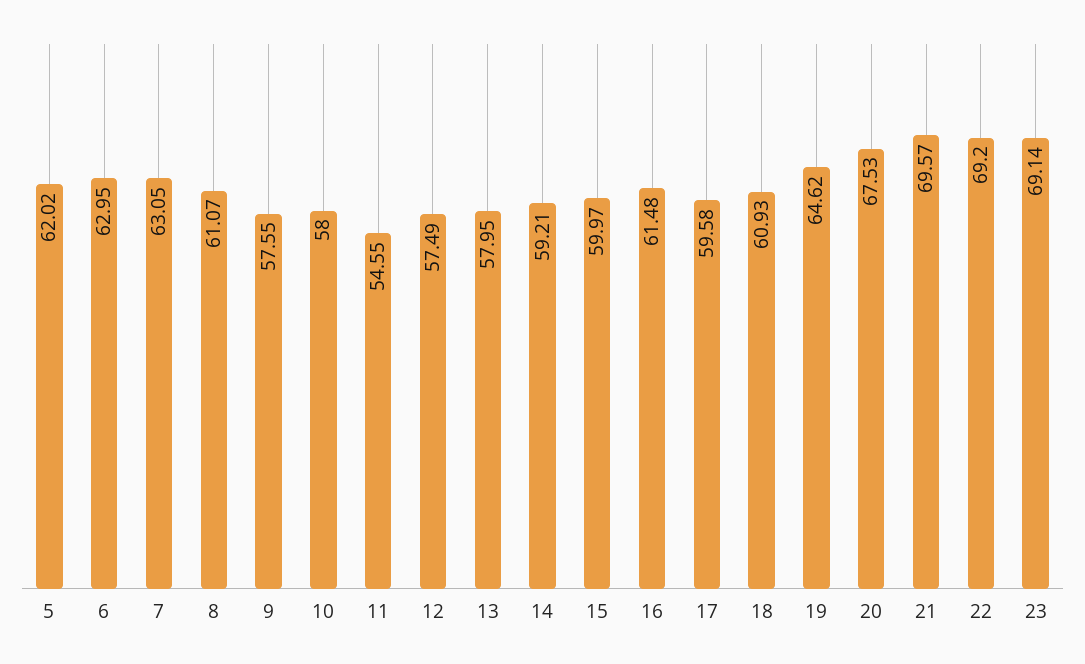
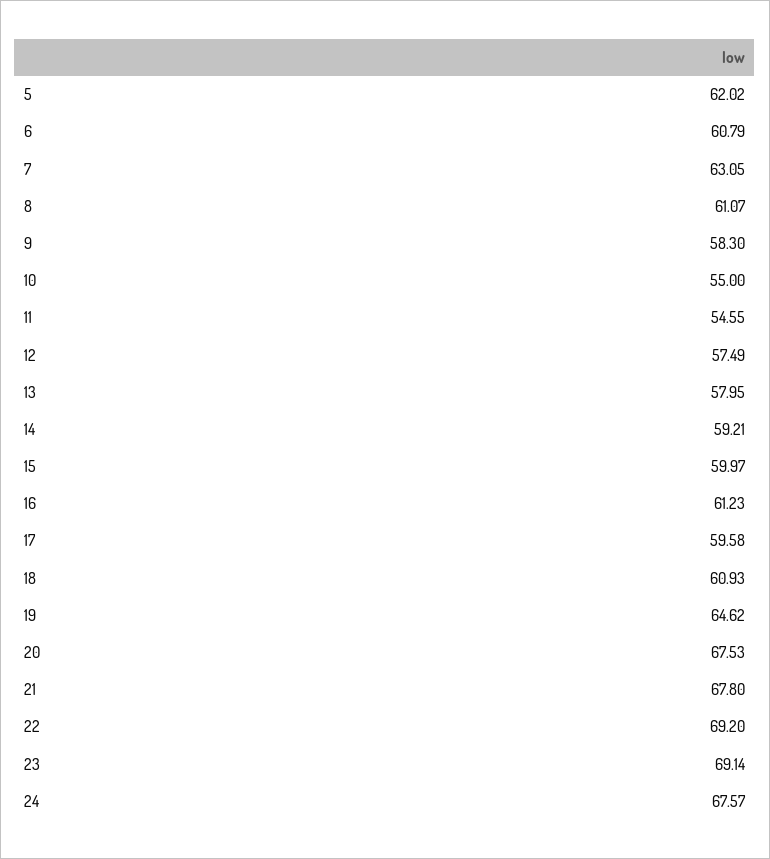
  {
    "5": 62.02,
-   "6": 62.95,
+   "6": 60.79,
    "7": 63.05,
    "8": 61.07,
-   "9": 57.55,
+   "9": 58.3,
-   "10": 58,
+   "10": 55,
    "11": 54.55,
    "12": 57.49,
    "13": 57.95,
    "14": 59.21,
    "15": 59.97,
-   "16": 61.48,
+   "16": 61.23,
    "17": 59.58,
    "18": 60.93,
    "19": 64.62,
    "20": 67.53,
-   "21": 69.57,
+   "21": 67.8,
    "22": 69.2,
-   "23": 69.14
+   "23": 69.14,
+   "24": 67.57
  }

